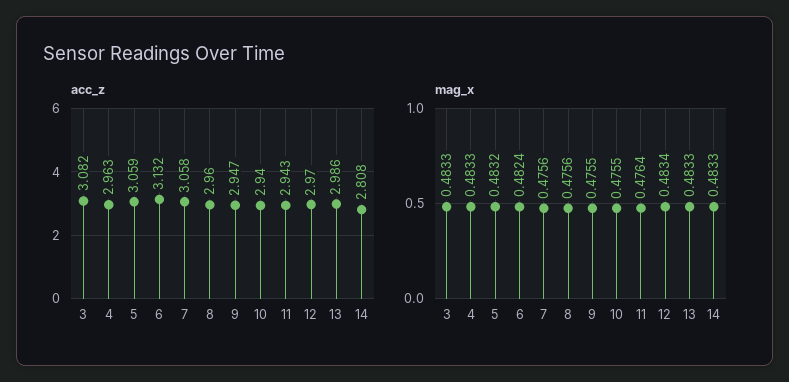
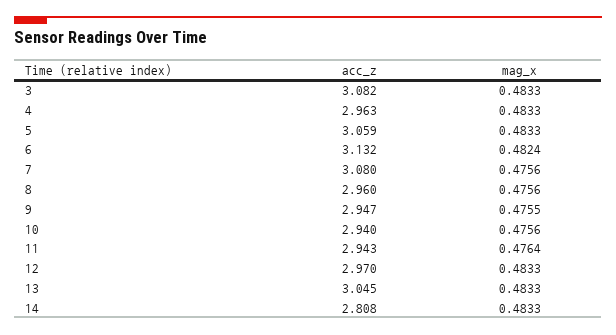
  {
    "acc_z": {
      "3": 3.082,
      "4": 2.963,
      "5": 3.059,
      "6": 3.132,
-     "7": 3.058,
+     "7": 3.08,
      "8": 2.96,
      "9": 2.947,
      "10": 2.94,
      "11": 2.943,
      "12": 2.97,
-     "13": 2.986,
+     "13": 3.045,
      "14": 2.808
    },
    "mag_x": {
      "3": 0.4833,
      "4": 0.4833,
-     "5": 0.4832,
+     "5": 0.4833,
      "6": 0.4824,
      "7": 0.4756,
      "8": 0.4756,
      "9": 0.4755,
-     "10": 0.4755,
+     "10": 0.4756,
      "11": 0.4764,
-     "12": 0.4834,
+     "12": 0.4833,
      "13": 0.4833,
      "14": 0.4833
    }
  }

